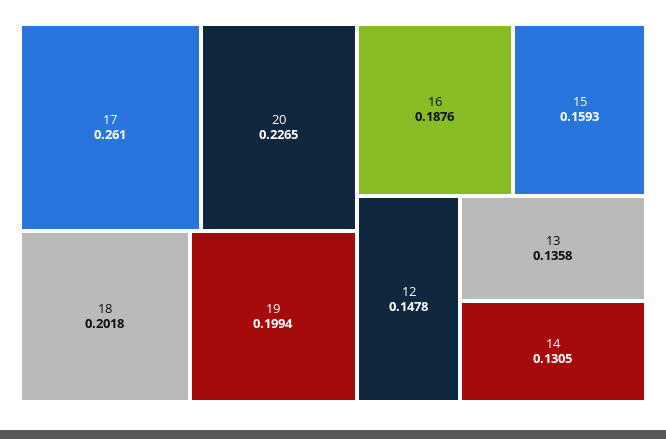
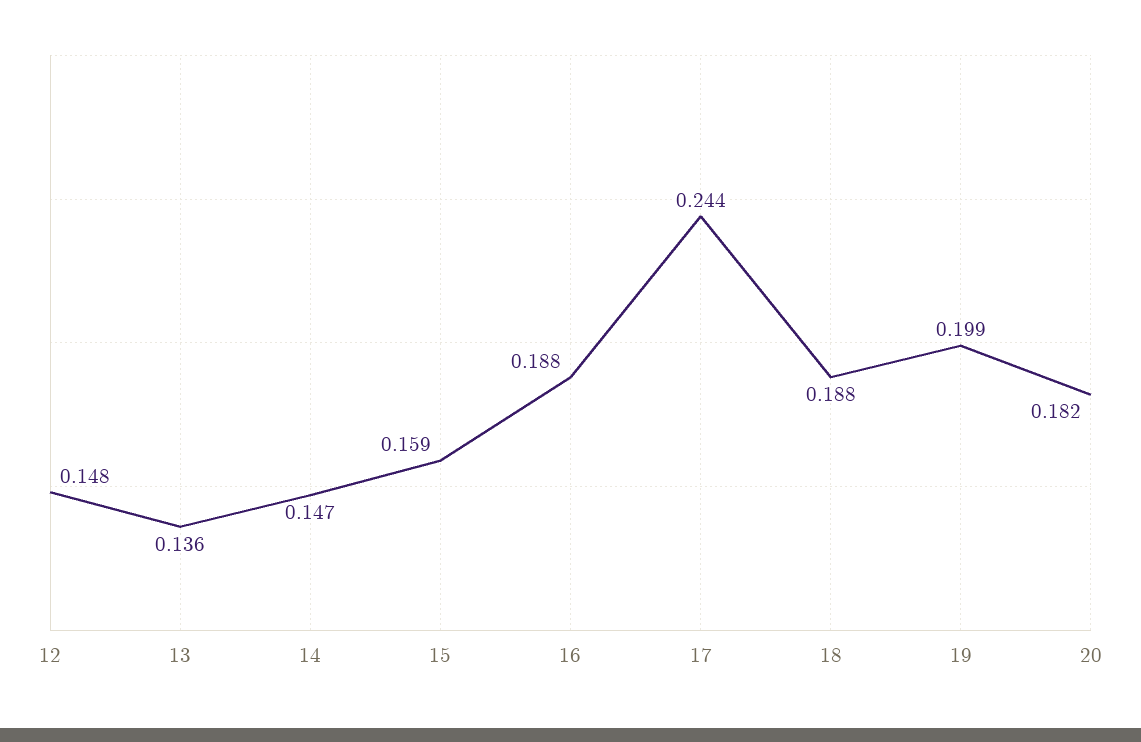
  {
-   "17": 0.261,
+   "17": 0.244,
-   "20": 0.2265,
+   "20": 0.182,
-   "18": 0.2018,
+   "18": 0.188,
    "19": 0.1994,
    "16": 0.1876,
    "15": 0.1593,
    "12": 0.1478,
    "13": 0.1358,
-   "14": 0.1305
+   "14": 0.147
  }

